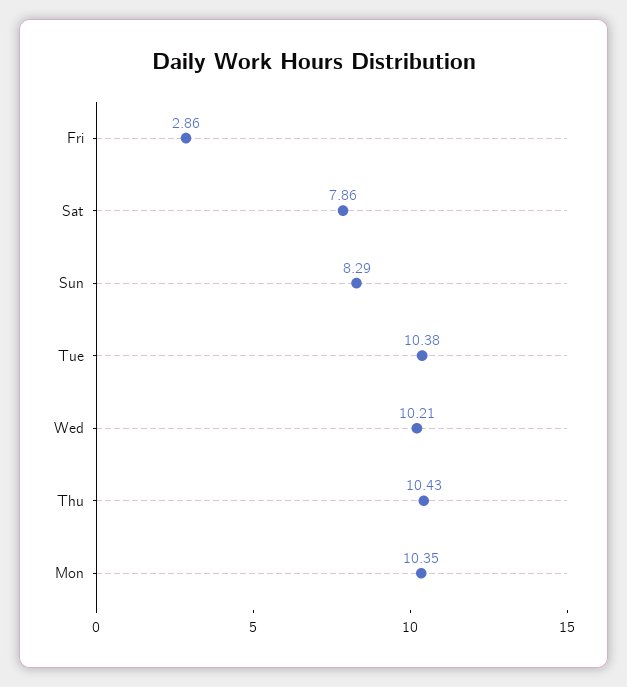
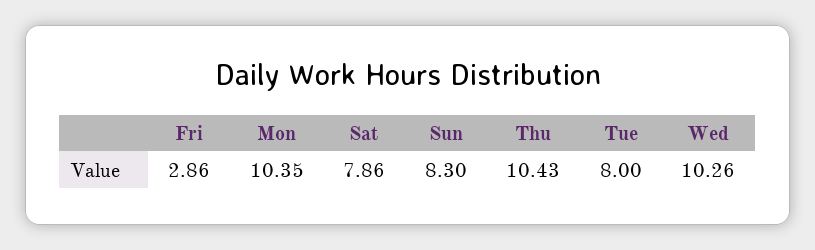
  {
    "Fri": 2.86,
    "Sat": 7.86,
-   "Sun": 8.29,
+   "Sun": 8.3,
-   "Tue": 10.38,
+   "Tue": 8,
-   "Wed": 10.21,
+   "Wed": 10.26,
    "Thu": 10.43,
    "Mon": 10.35
  }

